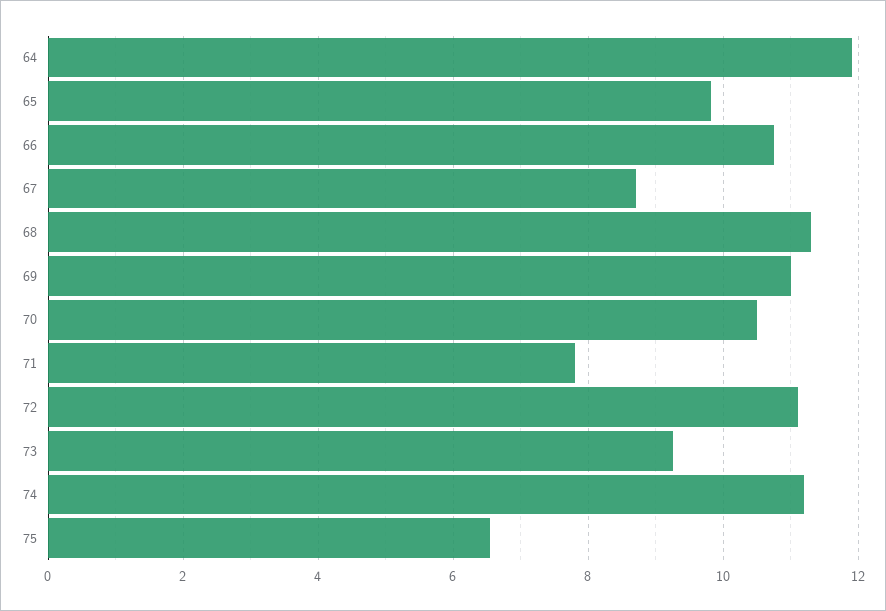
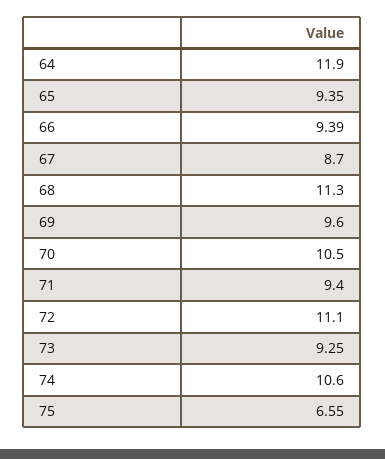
  {
    "64": 11.9,
-   "65": 9.8,
+   "65": 9.35,
-   "66": 10.8,
+   "66": 9.39,
    "67": 8.7,
    "68": 11.3,
-   "69": 11,
+   "69": 9.6,
    "70": 10.5,
-   "71": 7.8,
+   "71": 9.4,
    "72": 11.1,
    "73": 9.25,
-   "74": 11.2,
+   "74": 10.6,
    "75": 6.55
  }

